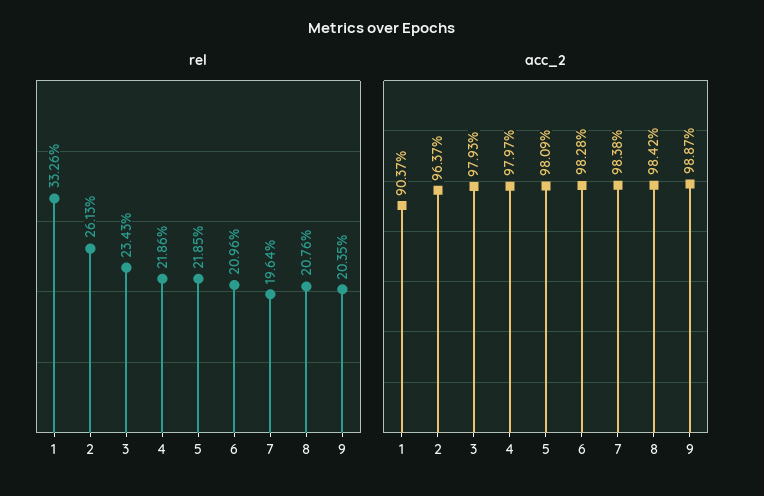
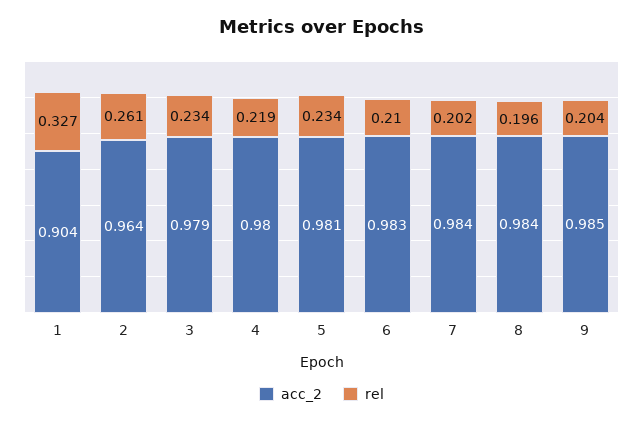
  {
    "rel": {
-     "1": 0.3326,
+     "1": 0.327,
      "2": 0.2613,
      "3": 0.2343,
      "4": 0.2186,
-     "5": 0.2185,
+     "5": 0.234,
      "6": 0.2096,
-     "7": 0.1964,
+     "7": 0.202,
-     "8": 0.2076,
+     "8": 0.196,
      "9": 0.2035
    },
    "acc_2": {
      "1": 0.9037,
      "2": 0.9637,
      "3": 0.9793,
      "4": 0.9797,
      "5": 0.9809,
      "6": 0.9828,
      "7": 0.9838,
      "8": 0.9842,
-     "9": 0.9887
+     "9": 0.985
    }
  }

